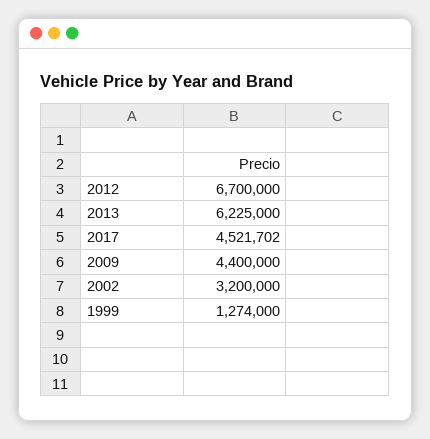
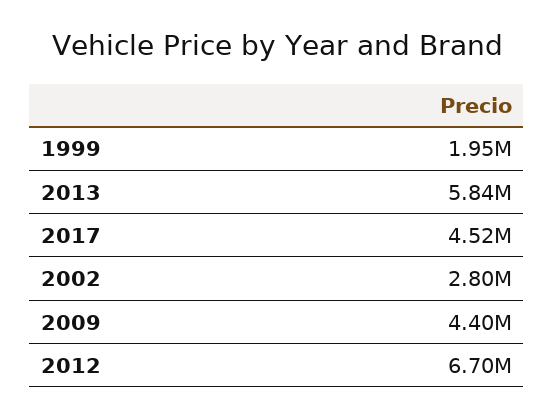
  {
    "2012": 6700000,
-   "2013": 6225000,
+   "2013": 5840000,
    "2017": 4521702,
    "2009": 4400000,
-   "2002": 3200000,
+   "2002": 2800000,
-   "1999": 1274000
+   "1999": 1950000
  }

